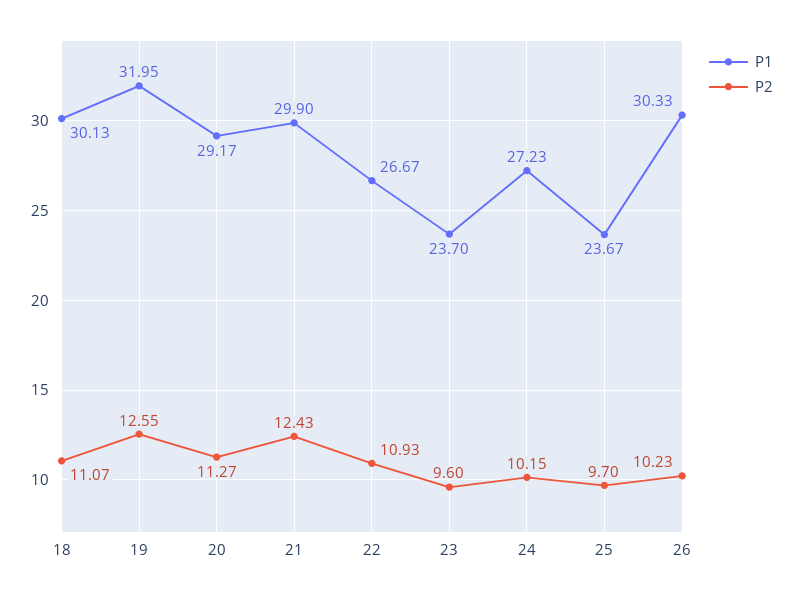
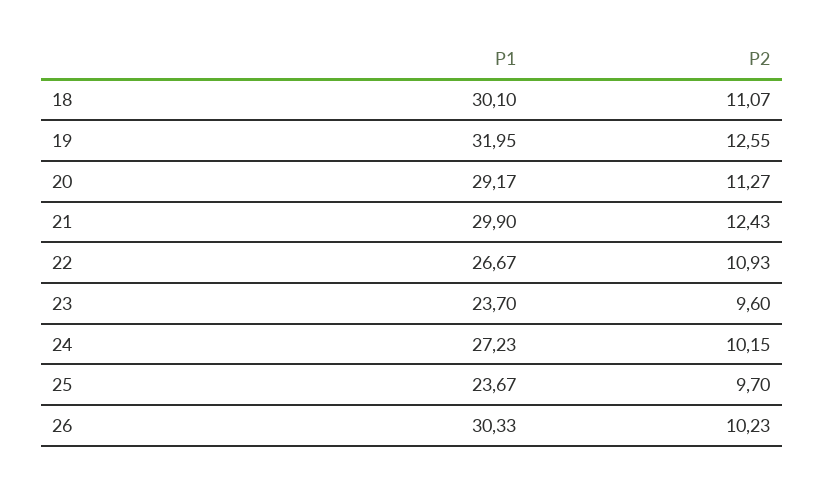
  {
    "P1": {
-     "18": 30.13,
+     "18": 30.1,
      "19": 31.95,
      "20": 29.17,
      "21": 29.9,
      "22": 26.67,
      "23": 23.7,
      "24": 27.23,
      "25": 23.67,
      "26": 30.33
    },
    "P2": {
      "18": 11.07,
      "19": 12.55,
      "20": 11.27,
      "21": 12.43,
      "22": 10.93,
      "23": 9.6,
      "24": 10.15,
      "25": 9.7,
      "26": 10.23
    }
  }

